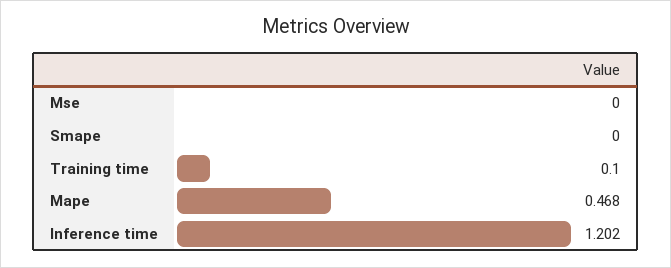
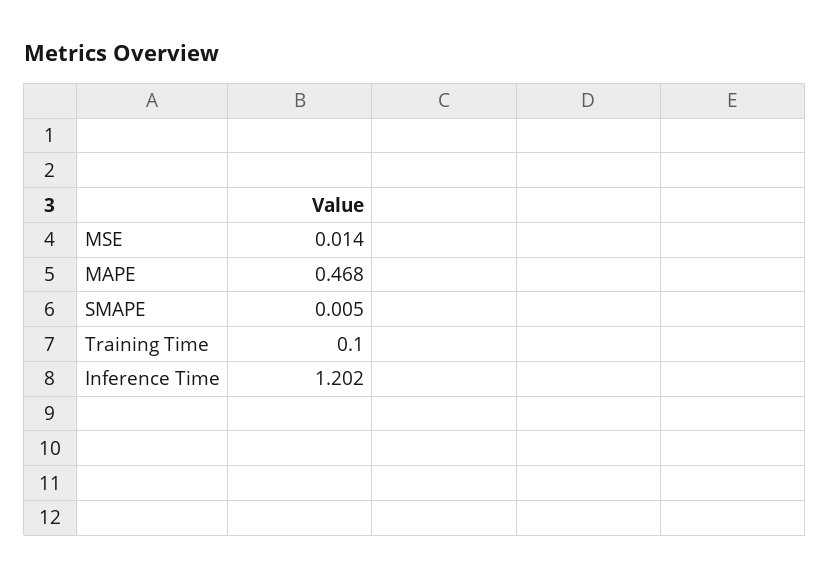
  {
-   "Mse": 0,
+   "Mse": 0.014,
-   "Smape": 0,
+   "Smape": 0.005,
    "Training time": 0.1,
    "Mape": 0.468,
    "Inference time": 1.202
  }

